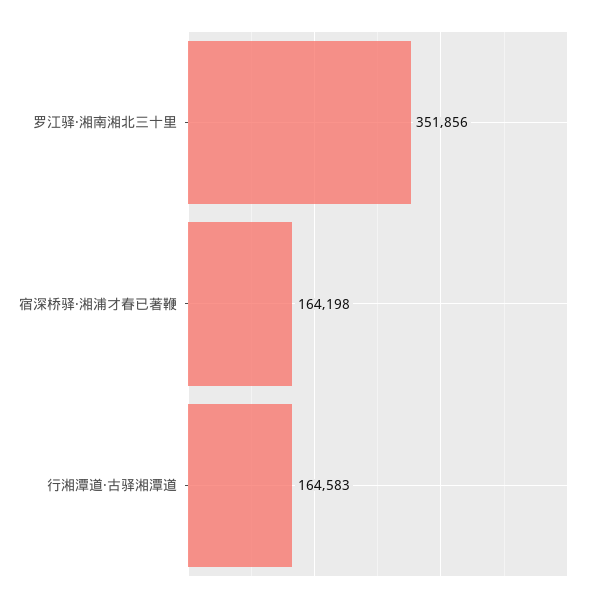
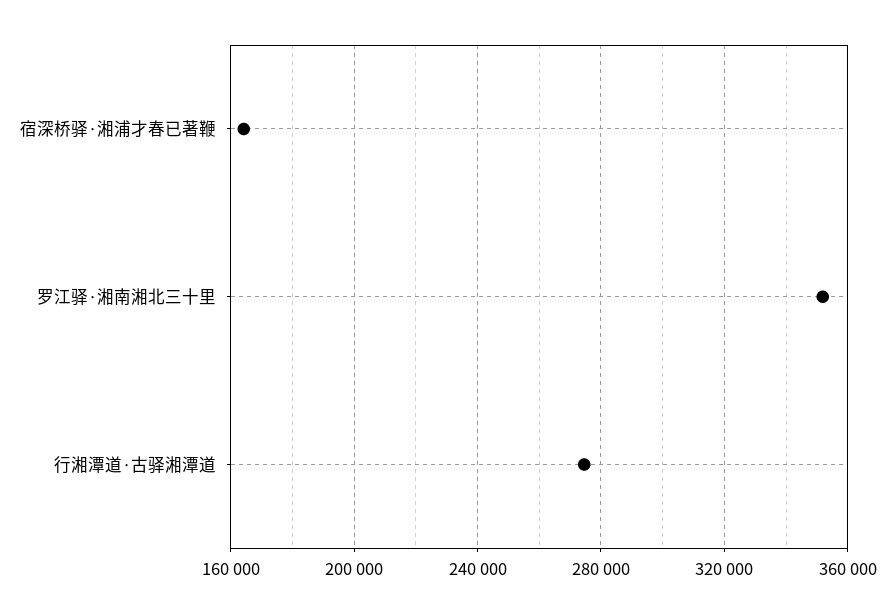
  {
    "罗江驿·湘南湘北三十里": 351856,
    "宿深桥驿·湘浦才春已著鞭": 164198,
-   "行湘潭道·古驿湘潭道": 164583
+   "行湘潭道·古驿湘潭道": 275000
  }

